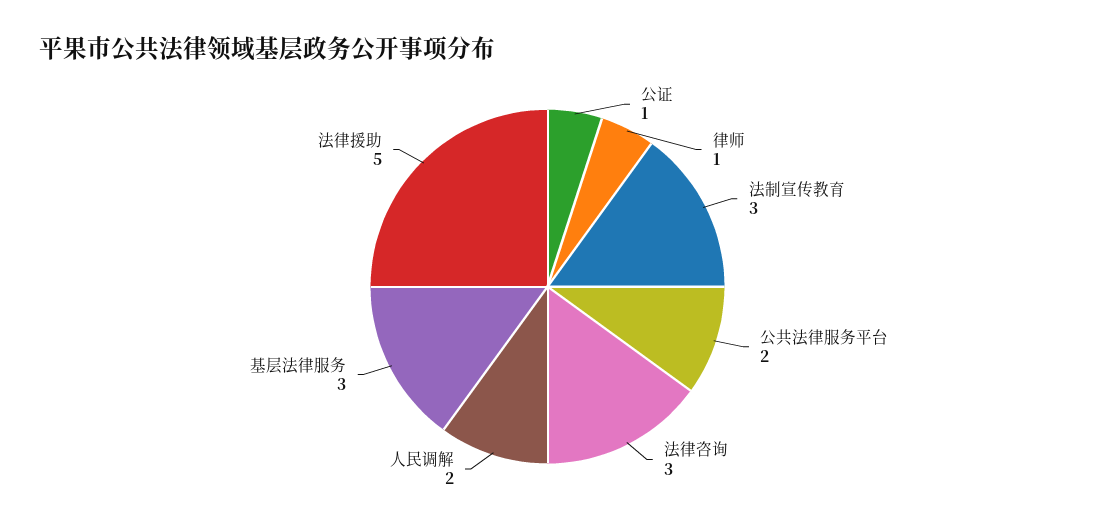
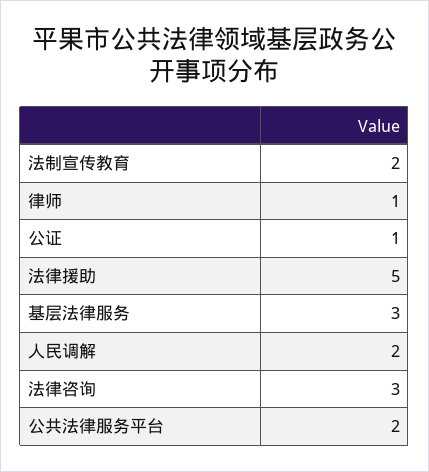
  {
    "公证": 1,
    "律师": 1,
-   "法制宣传教育": 3,
+   "法制宣传教育": 2,
    "公共法律服务平台": 2,
    "法律咨询": 3,
    "人民调解": 2,
    "基层法律服务": 3,
    "法律援助": 5
  }

